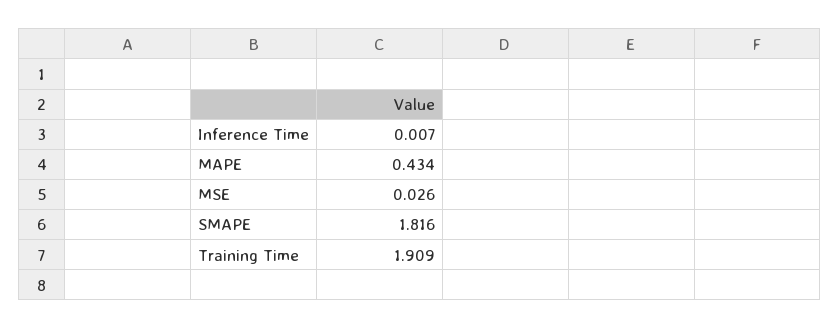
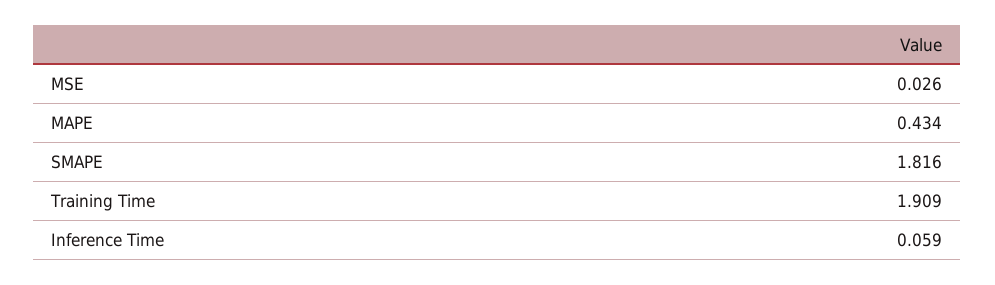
  {
-   "Inference Time": 0.007,
+   "Inference Time": 0.059,
    "MAPE": 0.434,
    "MSE": 0.026,
    "SMAPE": 1.816,
    "Training Time": 1.909
  }

